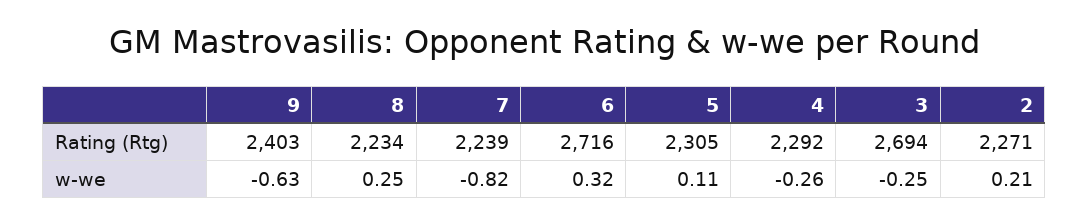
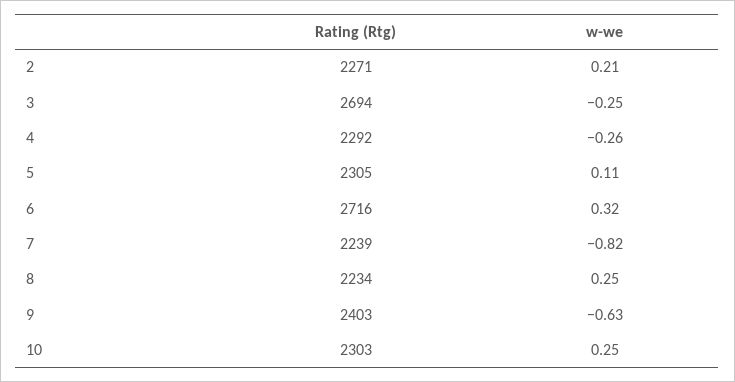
  {
    "9": {
      "Rating (Rtg)": 2403,
      "w-we": -0.63
    },
    "8": {
      "Rating (Rtg)": 2234,
      "w-we": 0.25
    },
    "7": {
      "Rating (Rtg)": 2239,
      "w-we": -0.82
    },
    "6": {
      "Rating (Rtg)": 2716,
      "w-we": 0.32
    },
    "5": {
      "Rating (Rtg)": 2305,
      "w-we": 0.11
    },
    "4": {
      "Rating (Rtg)": 2292,
      "w-we": -0.26
    },
    "3": {
      "Rating (Rtg)": 2694,
      "w-we": -0.25
    },
    "2": {
      "Rating (Rtg)": 2271,
      "w-we": 0.21
-   }
+   },
+   "10": {
+     "Rating (Rtg)": 2303,
+     "w-we": 0.25
+   }
  }

